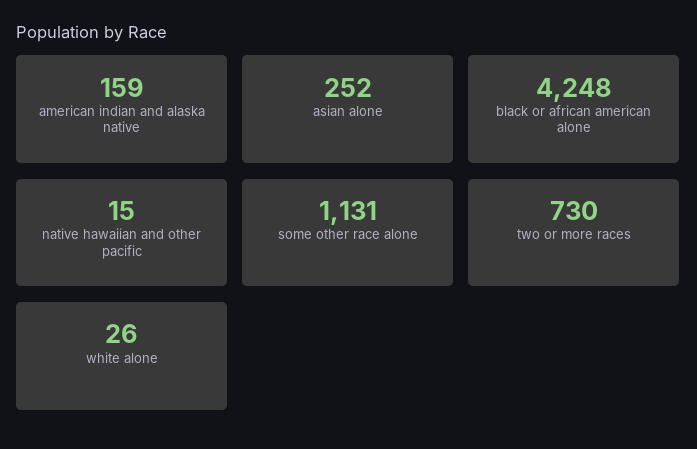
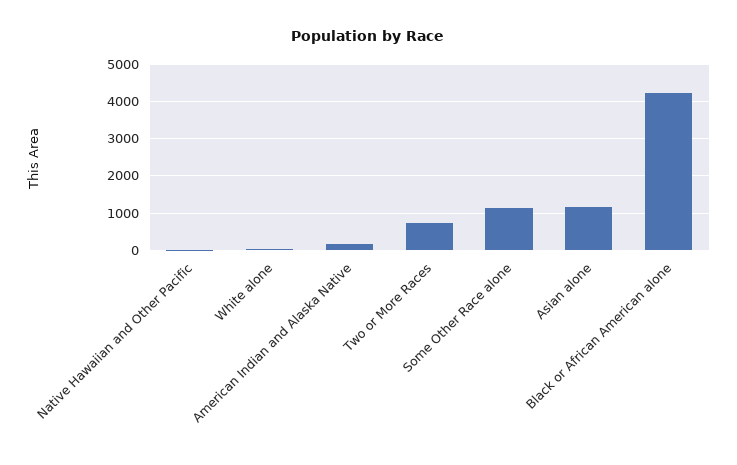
  {
    "american indian and alaska native": 159,
-   "asian alone": 252,
+   "asian alone": 1200,
    "black or african american alone": 4248,
    "native hawaiian and other pacific": 15,
    "some other race alone": 1131,
    "two or more races": 730,
    "white alone": 26
  }

